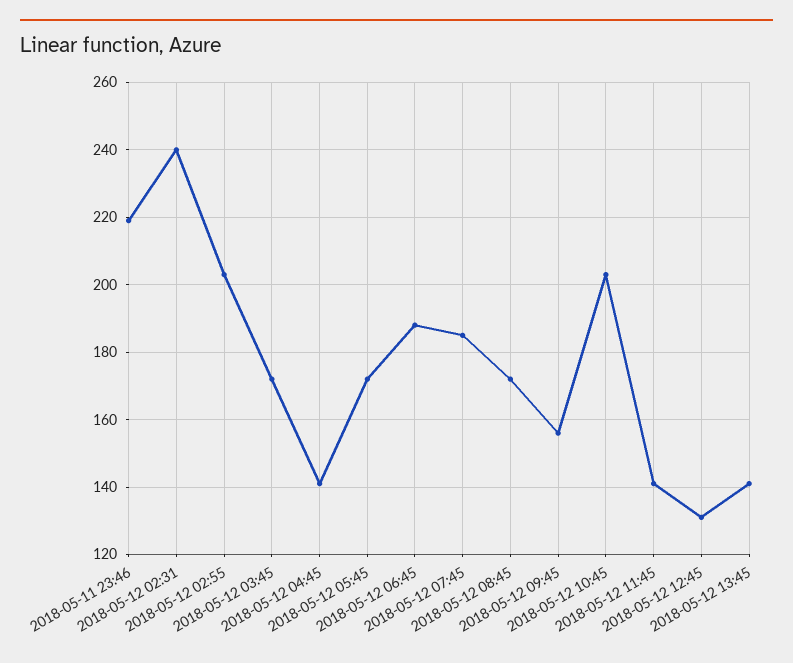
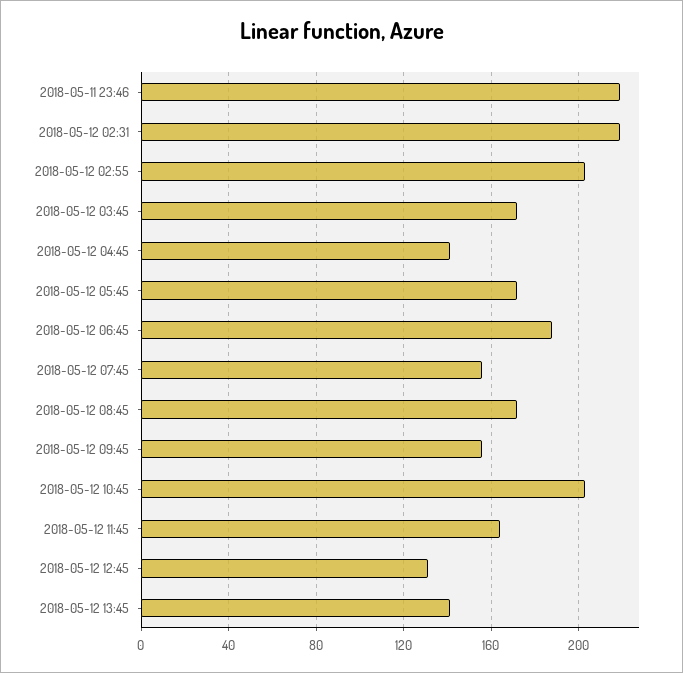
  {
    "2018-05-11 23:46": 220,
-   "2018-05-12 02:31": 240,
+   "2018-05-12 02:31": 220,
    "2018-05-12 02:55": 205,
    "2018-05-12 03:45": 170,
    "2018-05-12 04:45": 140,
    "2018-05-12 05:45": 170,
    "2018-05-12 06:45": 190,
-   "2018-05-12 07:45": 185,
+   "2018-05-12 07:45": 155,
    "2018-05-12 08:45": 170,
    "2018-05-12 09:45": 155,
    "2018-05-12 10:45": 205,
-   "2018-05-12 11:45": 140,
+   "2018-05-12 11:45": 165,
    "2018-05-12 12:45": 130,
    "2018-05-12 13:45": 140
  }

